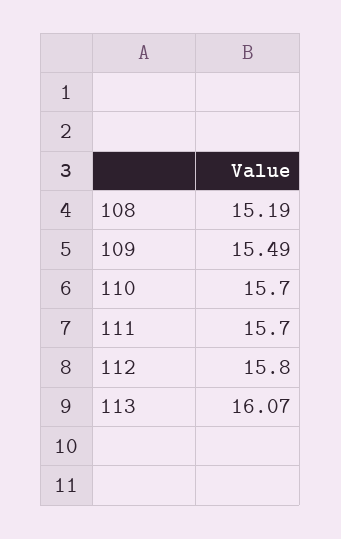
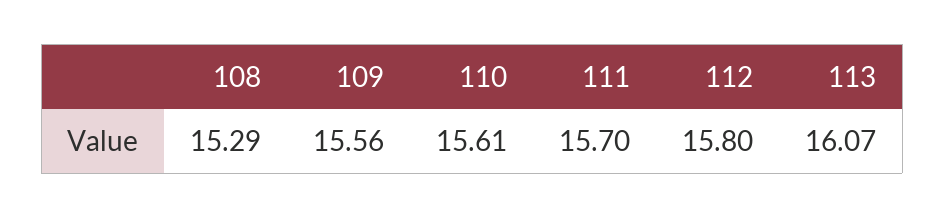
  {
-   "108": 15.19,
+   "108": 15.29,
-   "109": 15.49,
+   "109": 15.56,
-   "110": 15.7,
+   "110": 15.61,
    "111": 15.7,
    "112": 15.8,
    "113": 16.07
  }

